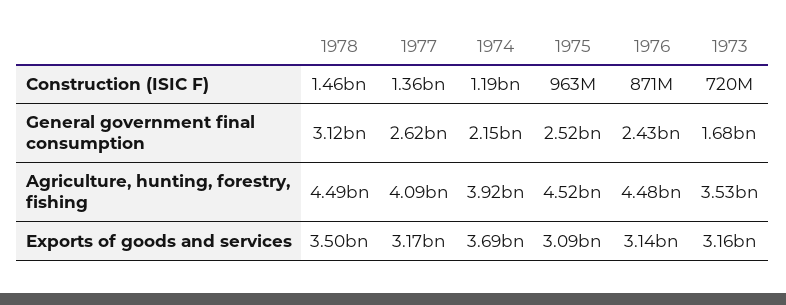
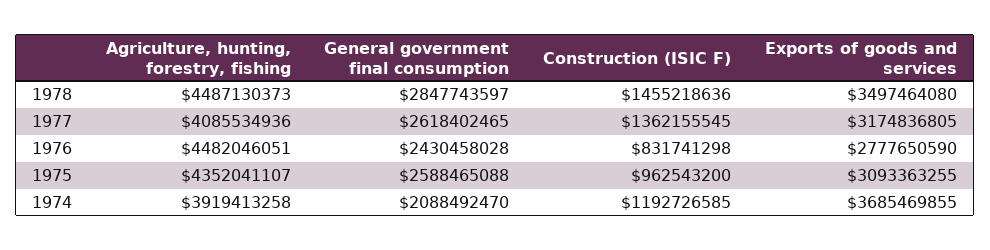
  {
    "1978": {
      "Construction (ISIC F)": 1455218636,
-     "General government final consumption": 3120000000,
+     "General government final consumption": 2847743597,
      "Agriculture, hunting, forestry, fishing": 4487130373,
      "Exports of goods and services": 3497464080
    },
    "1977": {
      "Construction (ISIC F)": 1362155545,
      "General government final consumption": 2618402465,
      "Agriculture, hunting, forestry, fishing": 4085534936,
      "Exports of goods and services": 3174836805
    },
    "1974": {
      "Construction (ISIC F)": 1192726585,
-     "General government final consumption": 2150000000,
+     "General government final consumption": 2088492470,
      "Agriculture, hunting, forestry, fishing": 3919413258,
      "Exports of goods and services": 3685469855
    },
    "1975": {
      "Construction (ISIC F)": 962543200,
-     "General government final consumption": 2520000000,
+     "General government final consumption": 2588465088,
-     "Agriculture, hunting, forestry, fishing": 4520000000,
+     "Agriculture, hunting, forestry, fishing": 4352041107,
      "Exports of goods and services": 3093363255
    },
    "1976": {
-     "Construction (ISIC F)": 871000000,
+     "Construction (ISIC F)": 831741298,
      "General government final consumption": 2430458028,
      "Agriculture, hunting, forestry, fishing": 4482046051,
-     "Exports of goods and services": 3140000000
+     "Exports of goods and services": 2777650590
-   },
+   }
-   "1973": {
-     "Construction (ISIC F)": 720000000,
-     "General government final consumption": 1680000000,
-     "Agriculture, hunting, forestry, fishing": 3530000000,
-     "Exports of goods and services": 3160000000
-   }
  }

